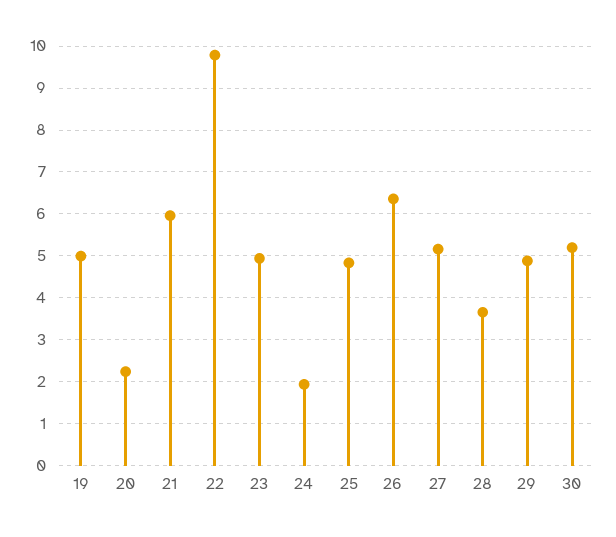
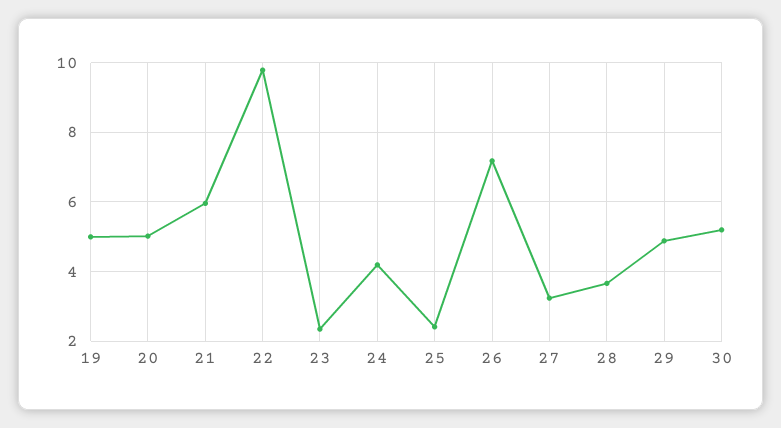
  {
    "19": 5,
-   "20": 2.2,
+   "20": 5,
    "21": 6,
    "22": 9.8,
-   "23": 5,
+   "23": 2.4,
-   "24": 2,
+   "24": 4.2,
-   "25": 4.8,
+   "25": 2.4,
-   "26": 6.4,
+   "26": 7.2,
-   "27": 5.2,
+   "27": 3.2,
    "28": 3.6,
    "29": 4.8,
    "30": 5.2
  }

